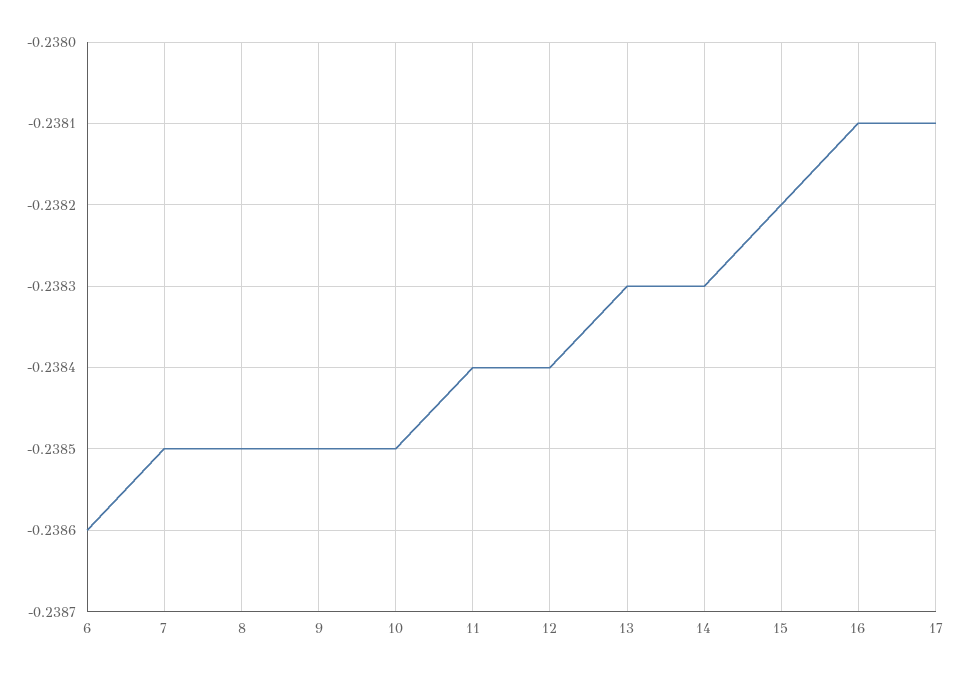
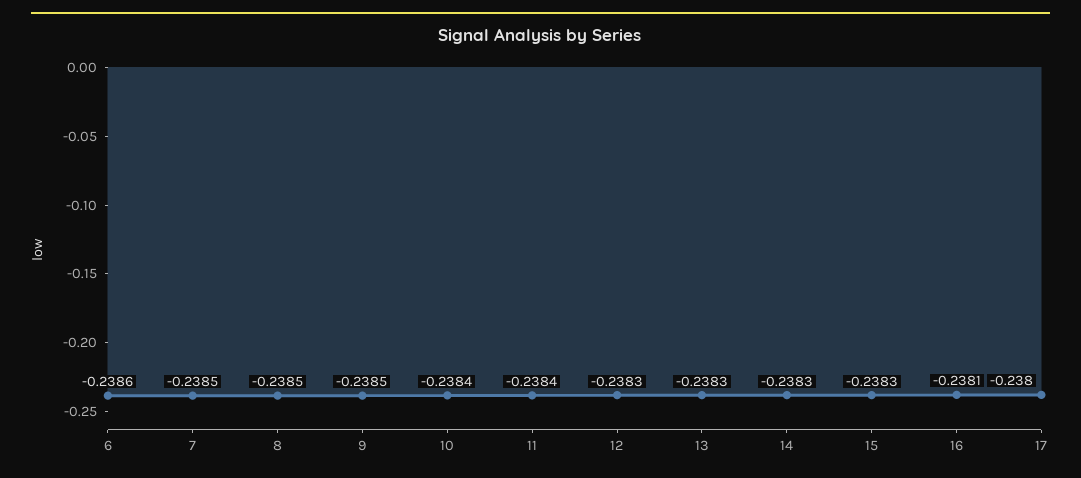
  {
    "6": -0.2386,
    "7": -0.2385,
    "8": -0.2385,
    "9": -0.2385,
-   "10": -0.2385,
+   "10": -0.2384,
    "11": -0.2384,
-   "12": -0.2384,
+   "12": -0.2383,
    "13": -0.2383,
    "14": -0.2383,
-   "15": -0.2382,
+   "15": -0.2383,
    "16": -0.2381,
-   "17": -0.2381
+   "17": -0.238
  }

